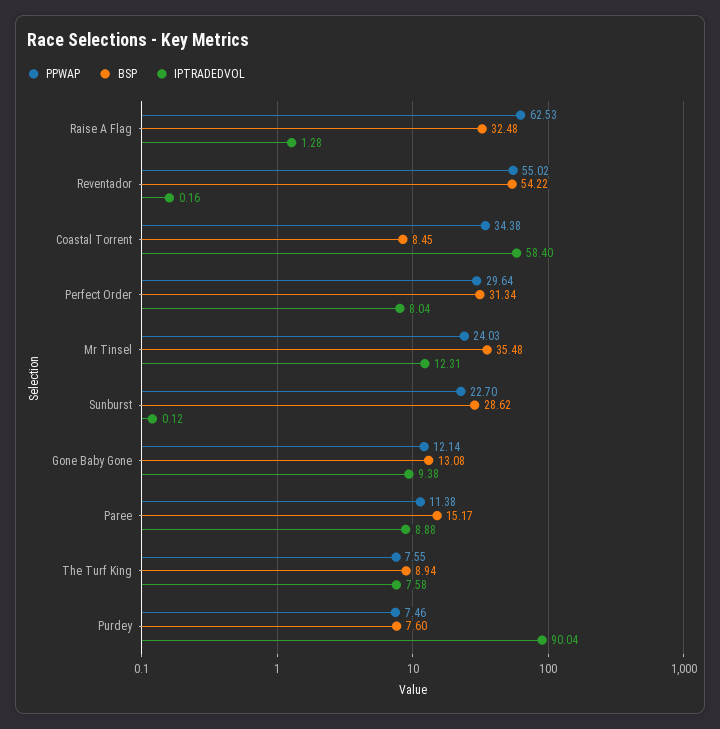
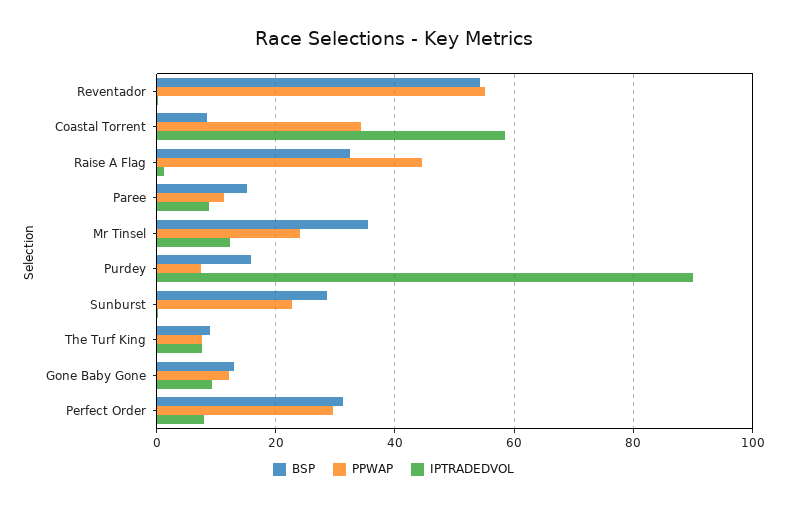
  {
    "PPWAP": {
-     "Raise A Flag": 62.53,
+     "Raise A Flag": 44,
      "Reventador": 55.02,
      "Coastal Torrent": 34.38,
      "Perfect Order": 29.64,
      "Mr Tinsel": 24.03,
      "Sunburst": 22.7,
      "Gone Baby Gone": 12.14,
      "Paree": 11.38,
      "The Turf King": 7.55,
      "Purdey": 7.46
    },
    "BSP": {
      "Raise A Flag": 32.48,
      "Reventador": 54.22,
      "Coastal Torrent": 8.45,
      "Perfect Order": 31.34,
      "Mr Tinsel": 35.48,
      "Sunburst": 28.62,
      "Gone Baby Gone": 13.08,
      "Paree": 15.17,
      "The Turf King": 8.94,
-     "Purdey": 7.6
+     "Purdey": 16
    },
    "IPTRADEDVOL": {
      "Raise A Flag": 1.28,
      "Reventador": 0.16,
      "Coastal Torrent": 58.4,
      "Perfect Order": 8.04,
      "Mr Tinsel": 12.31,
      "Sunburst": 0.12,
      "Gone Baby Gone": 9.38,
      "Paree": 8.88,
      "The Turf King": 7.58,
      "Purdey": 90.04
    }
  }

